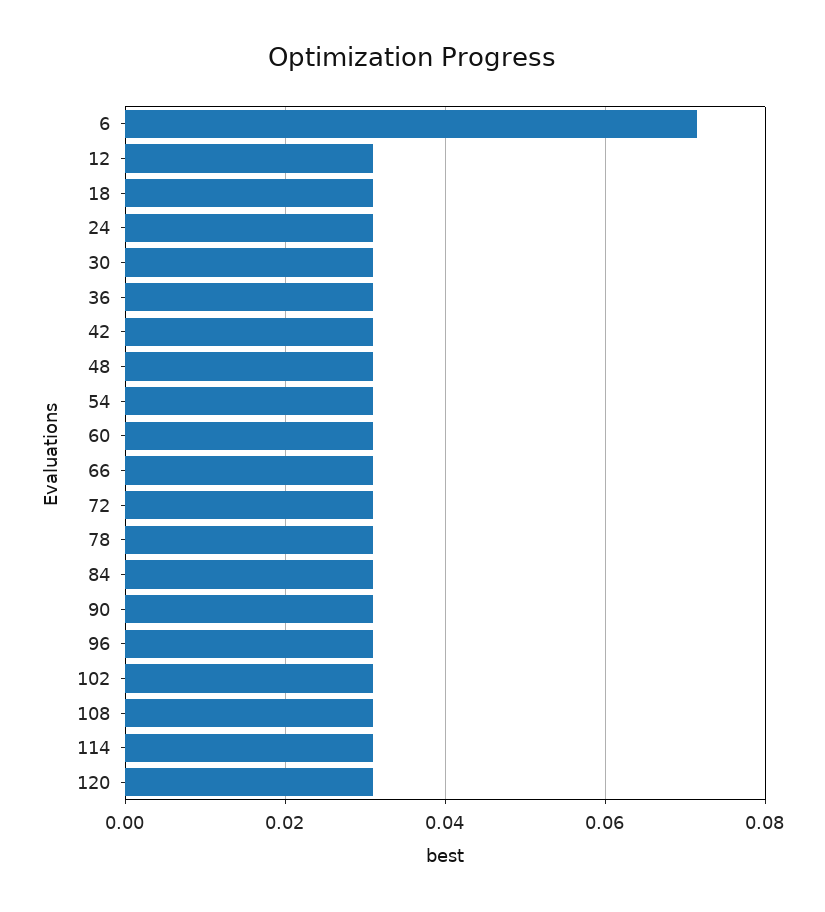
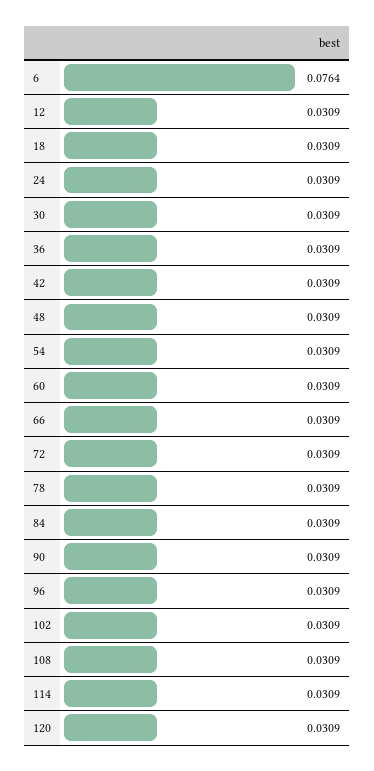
  {
-   "6": 0.072,
+   "6": 0.0764,
    "12": 0.0309,
    "18": 0.0309,
    "24": 0.0309,
    "30": 0.0309,
    "36": 0.0309,
    "42": 0.0309,
    "48": 0.0309,
    "54": 0.0309,
    "60": 0.0309,
    "66": 0.0309,
    "72": 0.0309,
    "78": 0.0309,
    "84": 0.0309,
    "90": 0.0309,
    "96": 0.0309,
    "102": 0.0309,
    "108": 0.0309,
    "114": 0.0309,
    "120": 0.0309
  }

